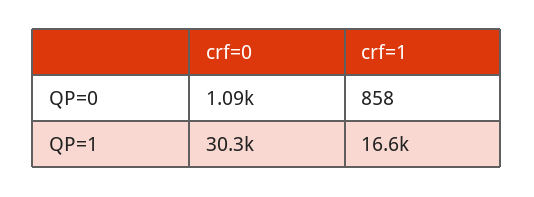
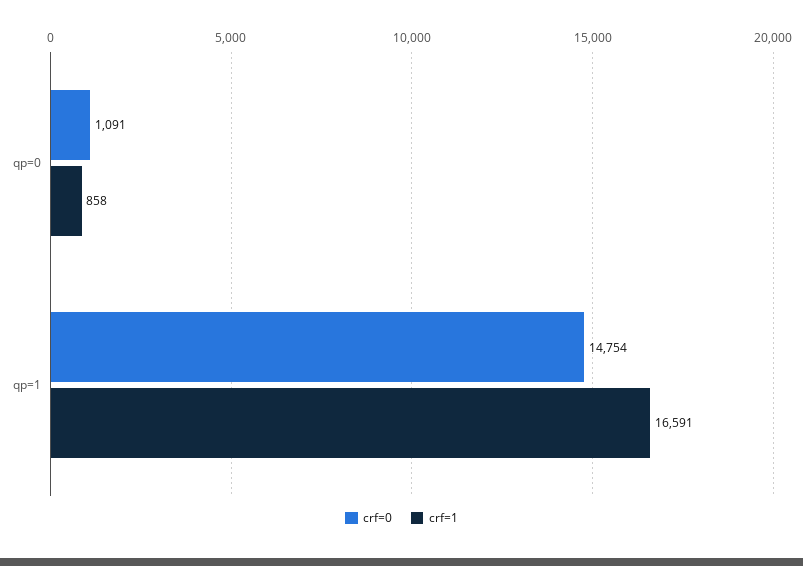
  {
    "crf=0": {
      "QP=0": 1091,
-     "QP=1": 30300
+     "QP=1": 14754
    },
    "crf=1": {
      "QP=0": 858,
      "QP=1": 16591
    }
  }

